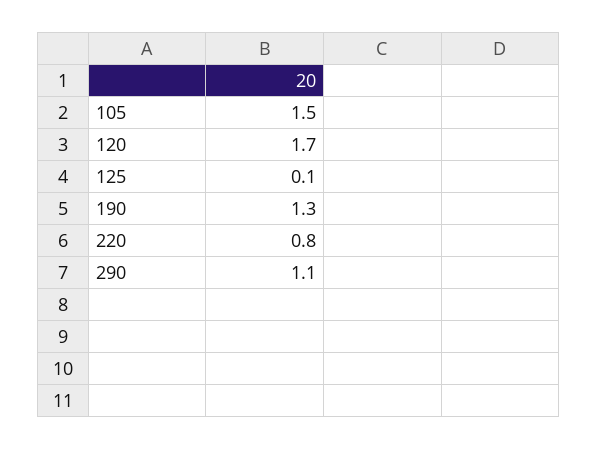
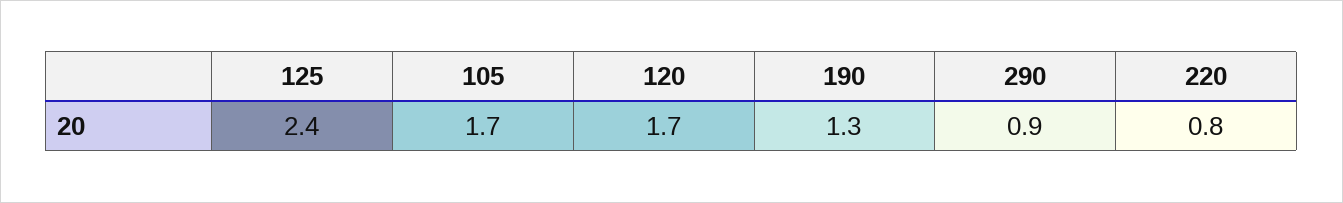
  {
-   "105": 1.5,
+   "105": 1.7,
    "120": 1.7,
-   "125": 0.1,
+   "125": 2.4,
    "190": 1.3,
    "220": 0.8,
-   "290": 1.1
+   "290": 0.9
  }

